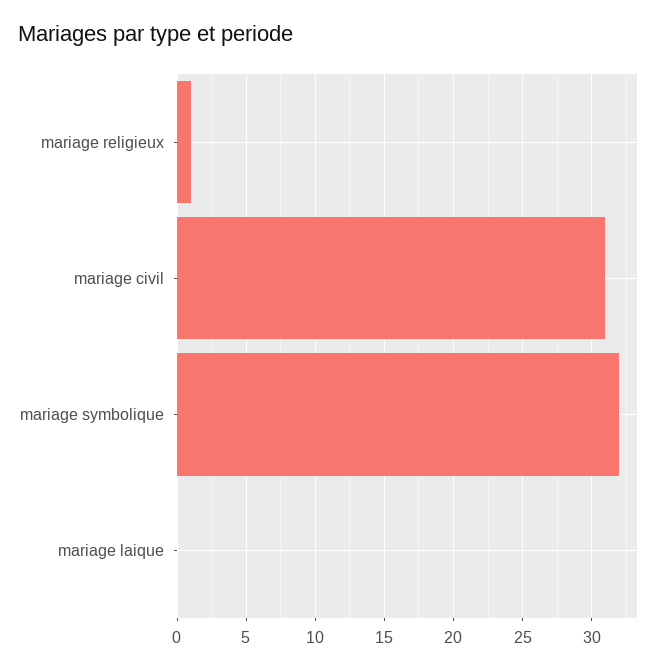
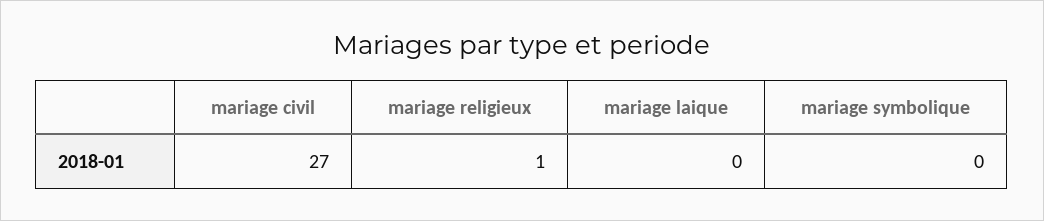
  {
    "mariage religieux": 1,
-   "mariage civil": 31,
+   "mariage civil": 27,
-   "mariage symbolique": 32,
+   "mariage symbolique": 0,
    "mariage laique": 0
  }

